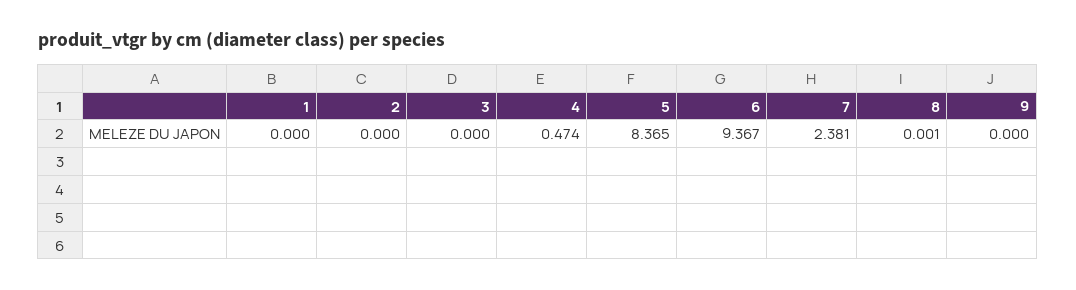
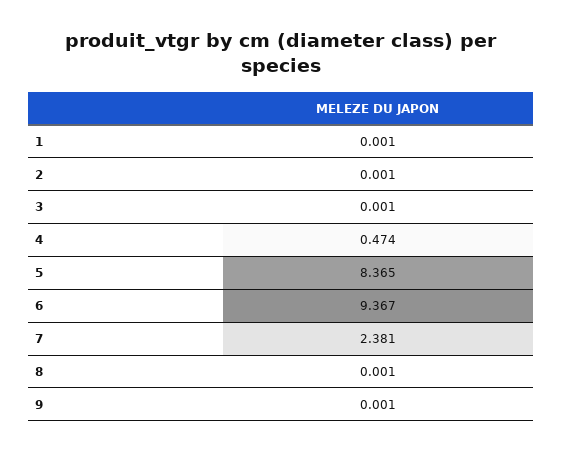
  {
-   "1": 0,
+   "1": 0.001,
-   "2": 0,
+   "2": 0.001,
-   "3": 0,
+   "3": 0.001,
    "4": 0.474,
    "5": 8.365,
    "6": 9.367,
    "7": 2.381,
    "8": 0.001,
-   "9": 0
+   "9": 0.001
  }

